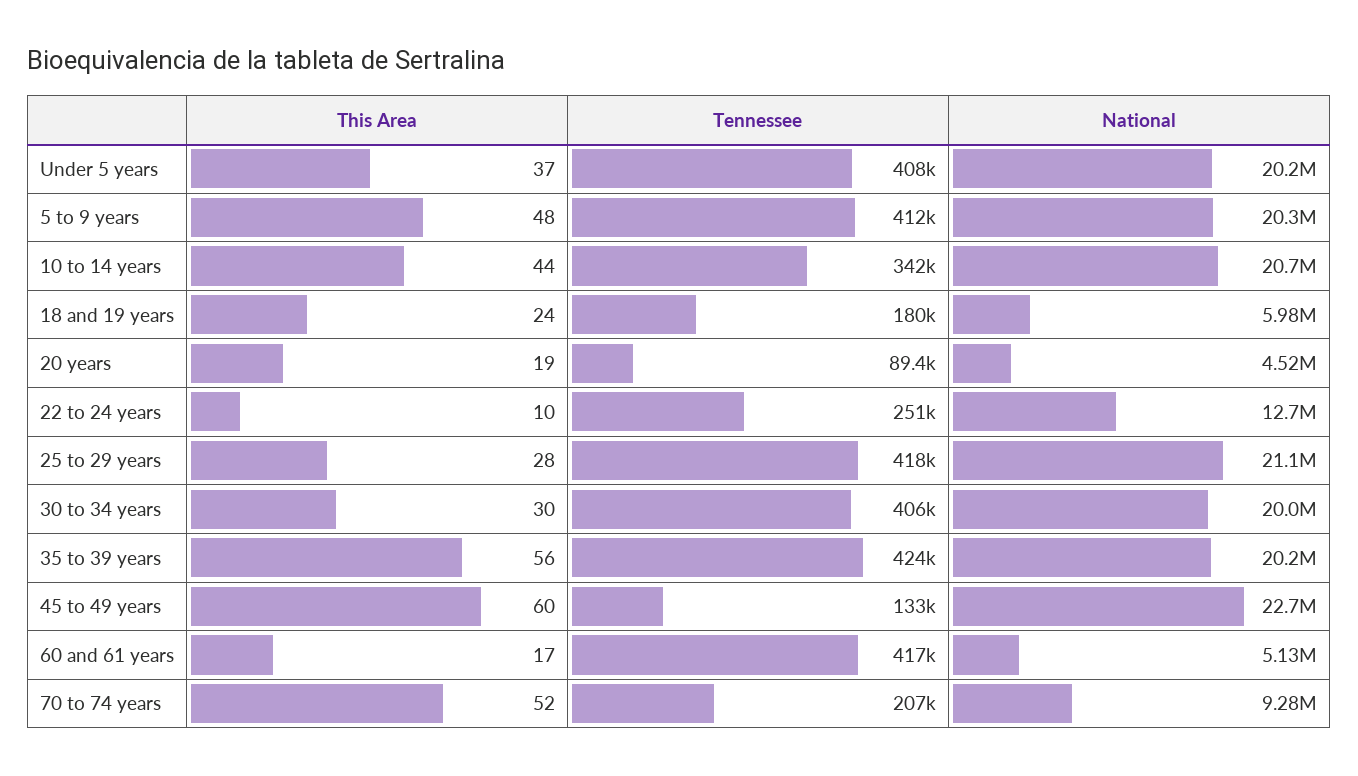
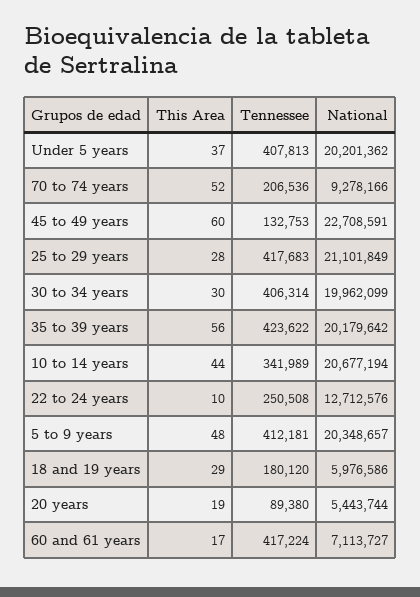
  {
    "This Area": {
      "Under 5 years": 37,
      "5 to 9 years": 48,
      "10 to 14 years": 44,
-     "18 and 19 years": 24,
+     "18 and 19 years": 29,
      "20 years": 19,
      "22 to 24 years": 10,
      "25 to 29 years": 28,
      "30 to 34 years": 30,
      "35 to 39 years": 56,
      "45 to 49 years": 60,
      "60 and 61 years": 17,
      "70 to 74 years": 52
    },
    "Tennessee": {
      "Under 5 years": 407813,
      "5 to 9 years": 412181,
      "10 to 14 years": 341989,
      "18 and 19 years": 180120,
      "20 years": 89380,
      "22 to 24 years": 250508,
      "25 to 29 years": 417683,
      "30 to 34 years": 406314,
      "35 to 39 years": 423622,
      "45 to 49 years": 132753,
      "60 and 61 years": 417224,
      "70 to 74 years": 206536
    },
    "National": {
      "Under 5 years": 20201362,
      "5 to 9 years": 20348657,
      "10 to 14 years": 20677194,
      "18 and 19 years": 5976586,
-     "20 years": 4520000,
+     "20 years": 5443744,
      "22 to 24 years": 12712576,
      "25 to 29 years": 21101849,
      "30 to 34 years": 19962099,
      "35 to 39 years": 20179642,
      "45 to 49 years": 22708591,
-     "60 and 61 years": 5130000,
+     "60 and 61 years": 7113727,
      "70 to 74 years": 9278166
    }
  }

